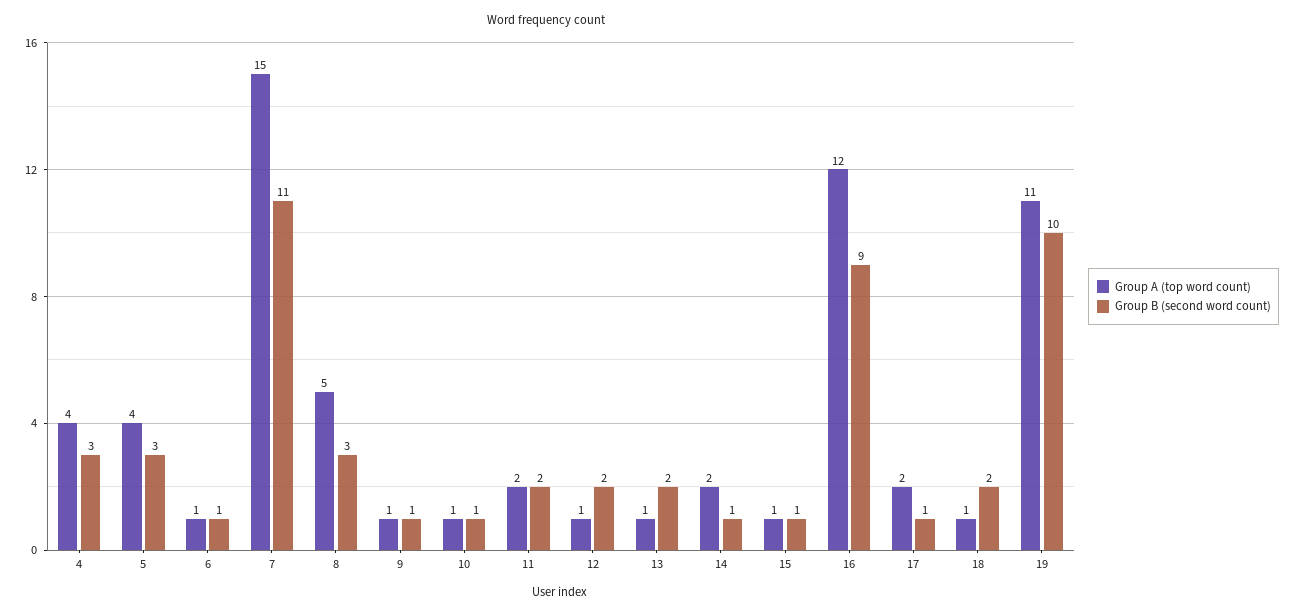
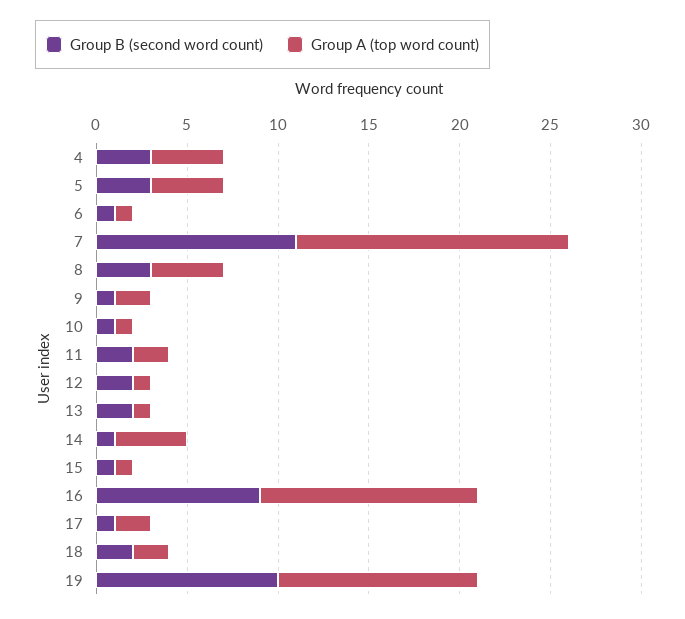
  {
    "Group A (top word count)": {
      "4": 4,
      "5": 4,
      "6": 1,
      "7": 15,
-     "8": 5,
+     "8": 4,
-     "9": 1,
+     "9": 2,
      "10": 1,
      "11": 2,
      "12": 1,
      "13": 1,
-     "14": 2,
+     "14": 4,
      "15": 1,
      "16": 12,
      "17": 2,
-     "18": 1,
+     "18": 2,
      "19": 11
    },
    "Group B (second word count)": {
      "4": 3,
      "5": 3,
      "6": 1,
      "7": 11,
      "8": 3,
      "9": 1,
      "10": 1,
      "11": 2,
      "12": 2,
      "13": 2,
      "14": 1,
      "15": 1,
      "16": 9,
      "17": 1,
      "18": 2,
      "19": 10
    }
  }

